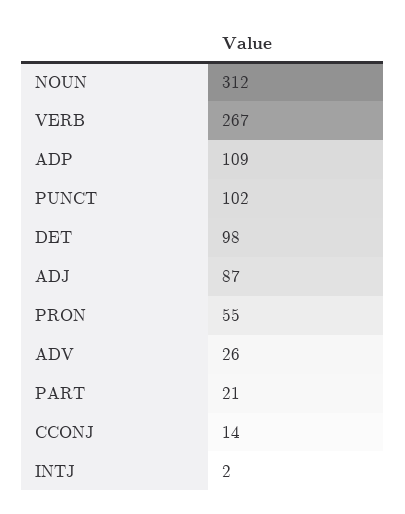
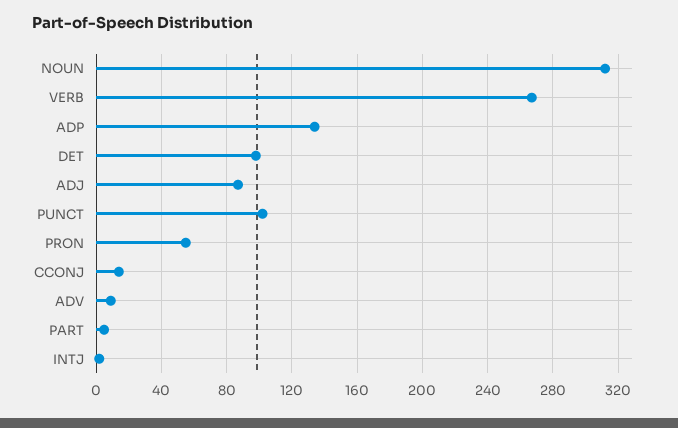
  {
    "NOUN": 312,
    "VERB": 267,
-   "ADP": 109,
+   "ADP": 135,
    "PUNCT": 102,
    "DET": 98,
    "ADJ": 87,
    "PRON": 55,
-   "ADV": 26,
+   "ADV": 10,
-   "PART": 21,
+   "PART": 5,
    "CCONJ": 14,
    "INTJ": 2
  }

